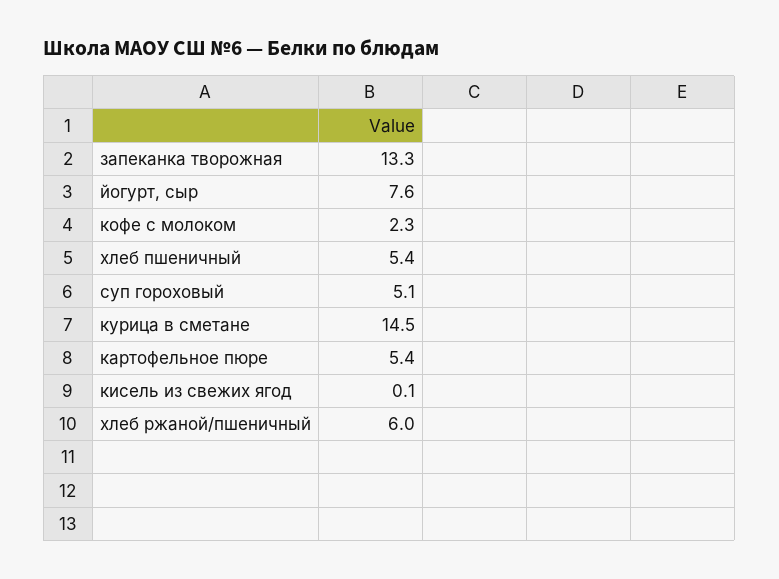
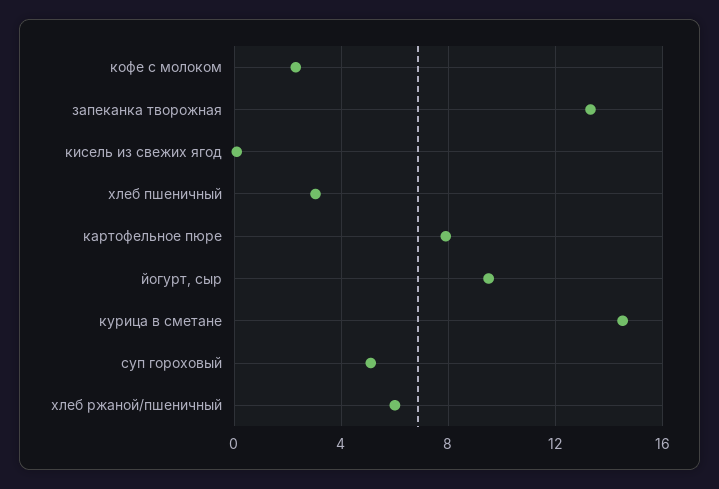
  {
    "запеканка творожная": 13.3,
-   "йогурт, сыр": 7.6,
+   "йогурт, сыр": 9.5,
    "кофе с молоком": 2.3,
-   "хлеб пшеничный": 5.4,
+   "хлеб пшеничный": 3,
    "суп гороховый": 5.1,
    "курица в сметане": 14.5,
-   "картофельное пюре": 5.4,
+   "картофельное пюре": 8,
    "кисель из свежих ягод": 0.1,
    "хлеб ржаной/пшеничный": 6
  }

